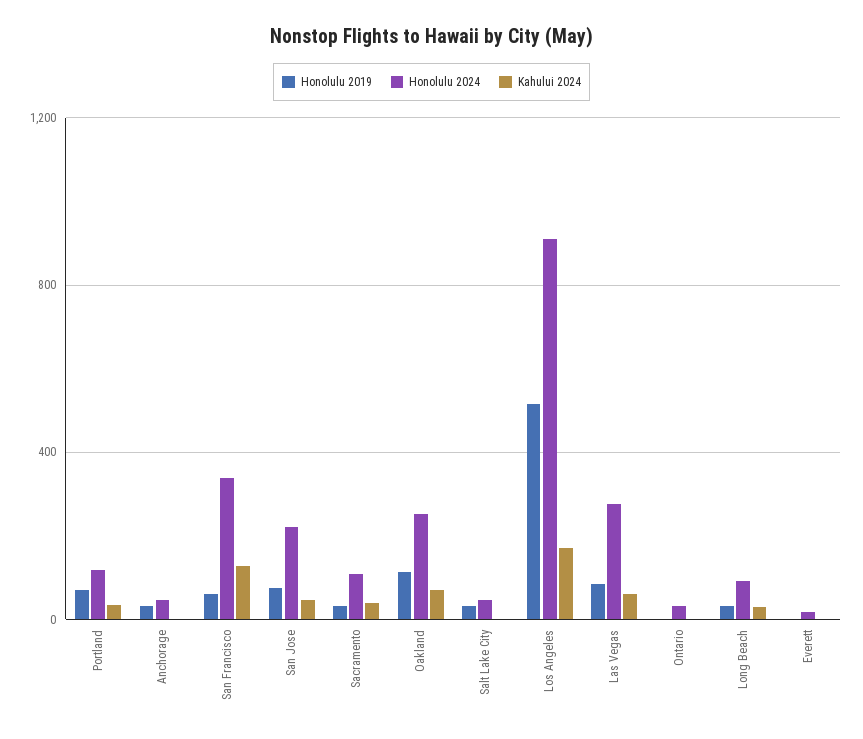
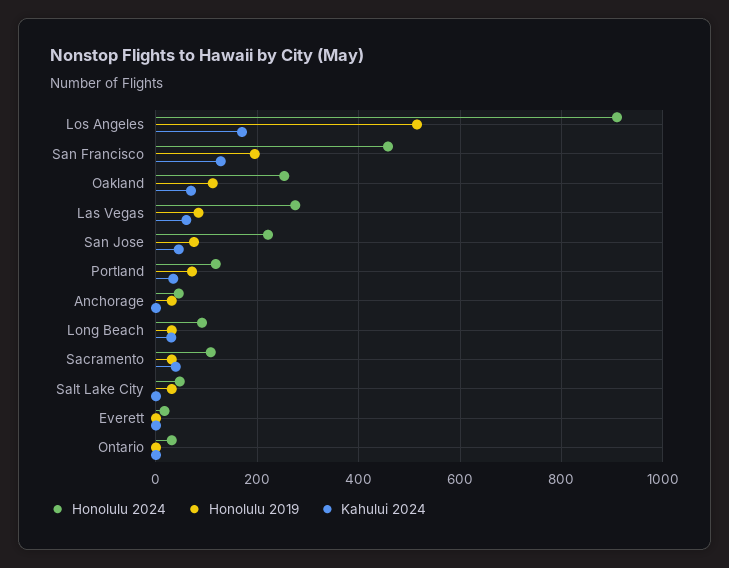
  {
    "Honolulu 2019": {
      "Portland": 80,
      "Anchorage": 40,
-     "San Francisco": 50,
+     "San Francisco": 200,
      "San Jose": 80,
      "Sacramento": 40,
      "Oakland": 120,
      "Salt Lake City": 40,
      "Los Angeles": 520,
      "Las Vegas": 80,
      "Ontario": 0,
      "Long Beach": 40,
      "Everett": 0
    },
    "Honolulu 2024": {
      "Portland": 120,
      "Anchorage": 40,
-     "San Francisco": 350,
+     "San Francisco": 460,
      "San Jose": 220,
      "Sacramento": 100,
      "Oakland": 260,
      "Salt Lake City": 40,
      "Los Angeles": 920,
      "Las Vegas": 280,
      "Ontario": 40,
      "Long Beach": 100,
      "Everett": 20
    },
    "Kahului 2024": {
      "Portland": 40,
      "Anchorage": 0,
      "San Francisco": 120,
      "San Jose": 40,
      "Sacramento": 40,
      "Oakland": 60,
      "Salt Lake City": 0,
      "Los Angeles": 180,
      "Las Vegas": 60,
      "Ontario": 0,
      "Long Beach": 40,
      "Everett": 0
    }
  }

